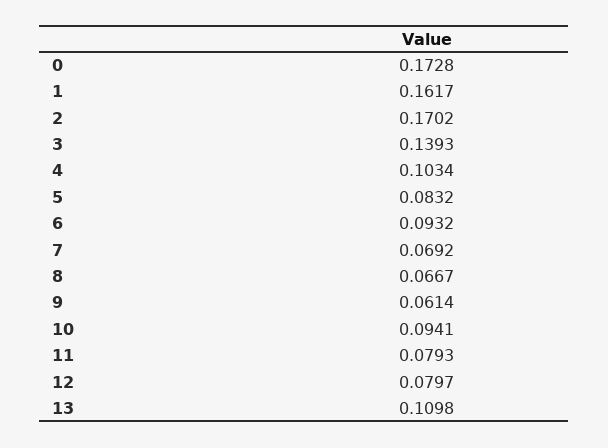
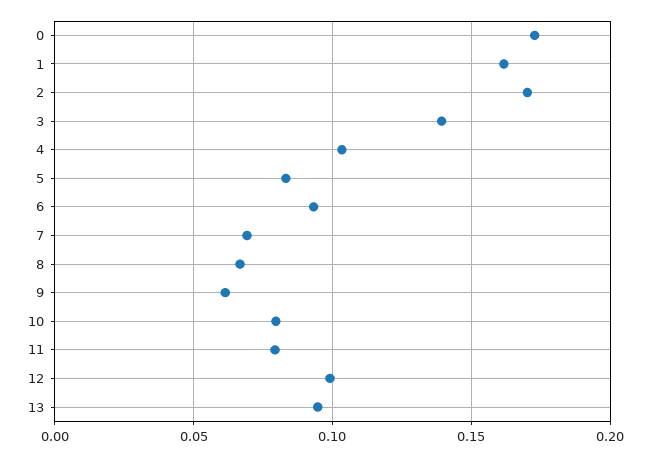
  {
    "0": 0.1728,
    "1": 0.1617,
    "2": 0.1702,
    "3": 0.1393,
    "4": 0.1034,
    "5": 0.0832,
    "6": 0.0932,
    "7": 0.0692,
    "8": 0.0667,
    "9": 0.0614,
-   "10": 0.0941,
+   "10": 0.08,
    "11": 0.0793,
-   "12": 0.0797,
+   "12": 0.1,
-   "13": 0.1098
+   "13": 0.095
  }

